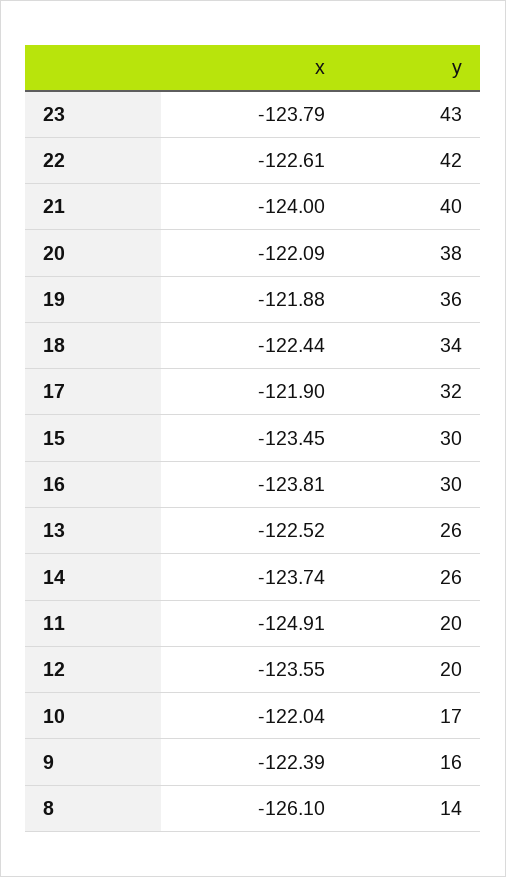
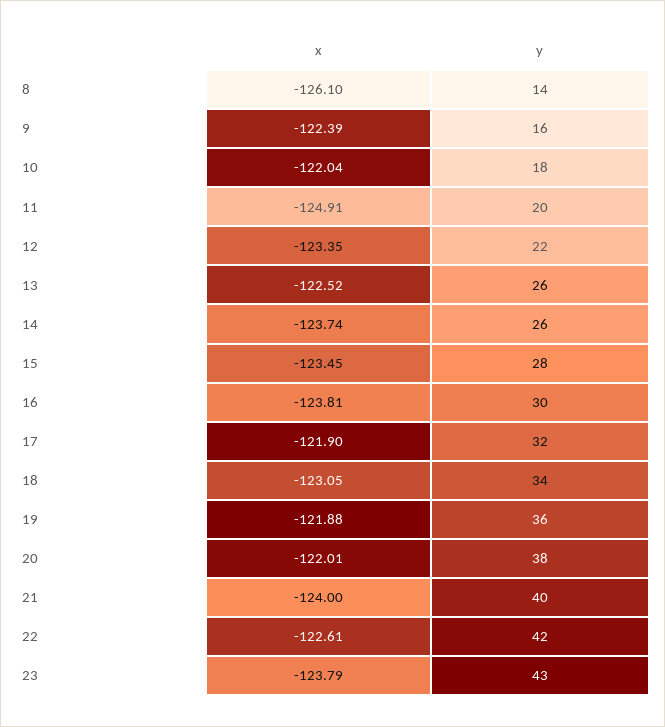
  {
    "x": {
      "23": -123.79,
      "22": -122.61,
      "21": -124,
-     "20": -122.09,
+     "20": -122.01,
      "19": -121.88,
-     "18": -122.44,
+     "18": -123.05,
      "17": -121.9,
      "15": -123.45,
      "16": -123.81,
      "13": -122.52,
      "14": -123.74,
      "11": -124.91,
-     "12": -123.55,
+     "12": -123.35,
      "10": -122.04,
      "9": -122.39,
      "8": -126.1
    },
    "y": {
      "23": 43,
      "22": 42,
      "21": 40,
      "20": 38,
      "19": 36,
      "18": 34,
      "17": 32,
-     "15": 30,
+     "15": 28,
      "16": 30,
      "13": 26,
      "14": 26,
      "11": 20,
-     "12": 20,
+     "12": 22,
-     "10": 17,
+     "10": 18,
      "9": 16,
      "8": 14
    }
  }

